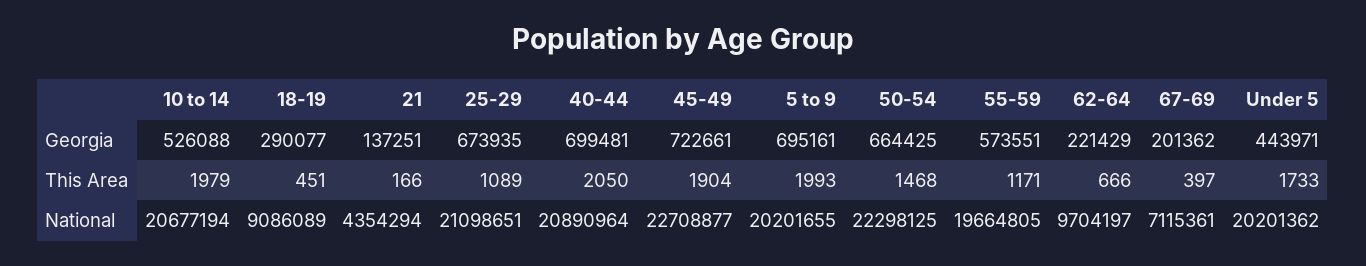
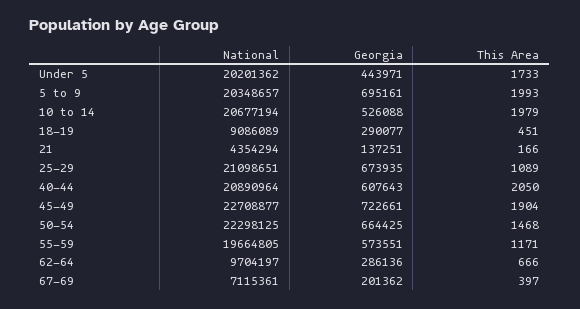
  {
    "10 to 14": {
      "Georgia": 526088,
      "This Area": 1979,
      "National": 20677194
    },
    "18-19": {
      "Georgia": 290077,
      "This Area": 451,
      "National": 9086089
    },
    "21": {
      "Georgia": 137251,
      "This Area": 166,
      "National": 4354294
    },
    "25-29": {
      "Georgia": 673935,
      "This Area": 1089,
      "National": 21098651
    },
    "40-44": {
-     "Georgia": 699481,
+     "Georgia": 607643,
      "This Area": 2050,
      "National": 20890964
    },
    "45-49": {
      "Georgia": 722661,
      "This Area": 1904,
      "National": 22708877
    },
    "5 to 9": {
      "Georgia": 695161,
      "This Area": 1993,
-     "National": 20201655
+     "National": 20348657
    },
    "50-54": {
      "Georgia": 664425,
      "This Area": 1468,
      "National": 22298125
    },
    "55-59": {
      "Georgia": 573551,
      "This Area": 1171,
      "National": 19664805
    },
    "62-64": {
-     "Georgia": 221429,
+     "Georgia": 286136,
      "This Area": 666,
      "National": 9704197
    },
    "67-69": {
      "Georgia": 201362,
      "This Area": 397,
      "National": 7115361
    },
    "Under 5": {
      "Georgia": 443971,
      "This Area": 1733,
      "National": 20201362
    }
  }

